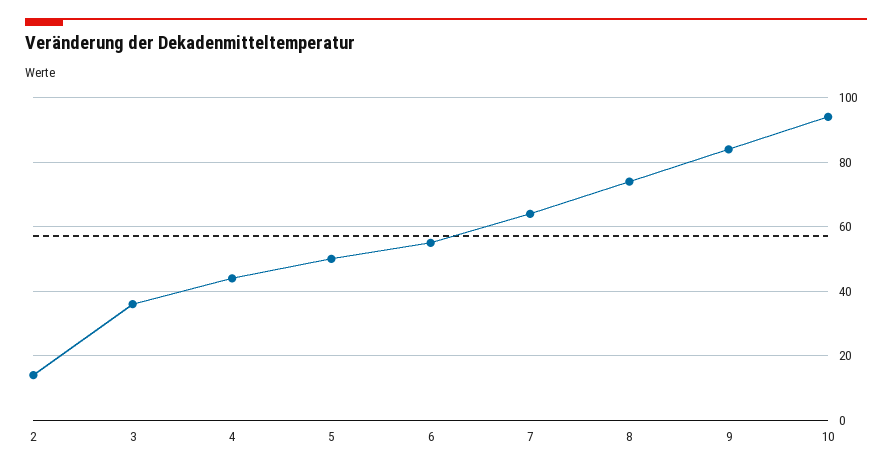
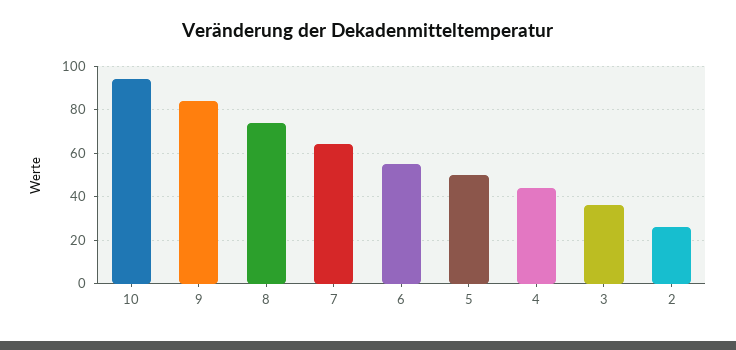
  {
-   "2": 15,
+   "2": 25,
    "3": 35,
    "4": 45,
    "5": 50,
    "6": 55,
    "7": 65,
    "8": 75,
    "9": 85,
    "10": 95
  }

